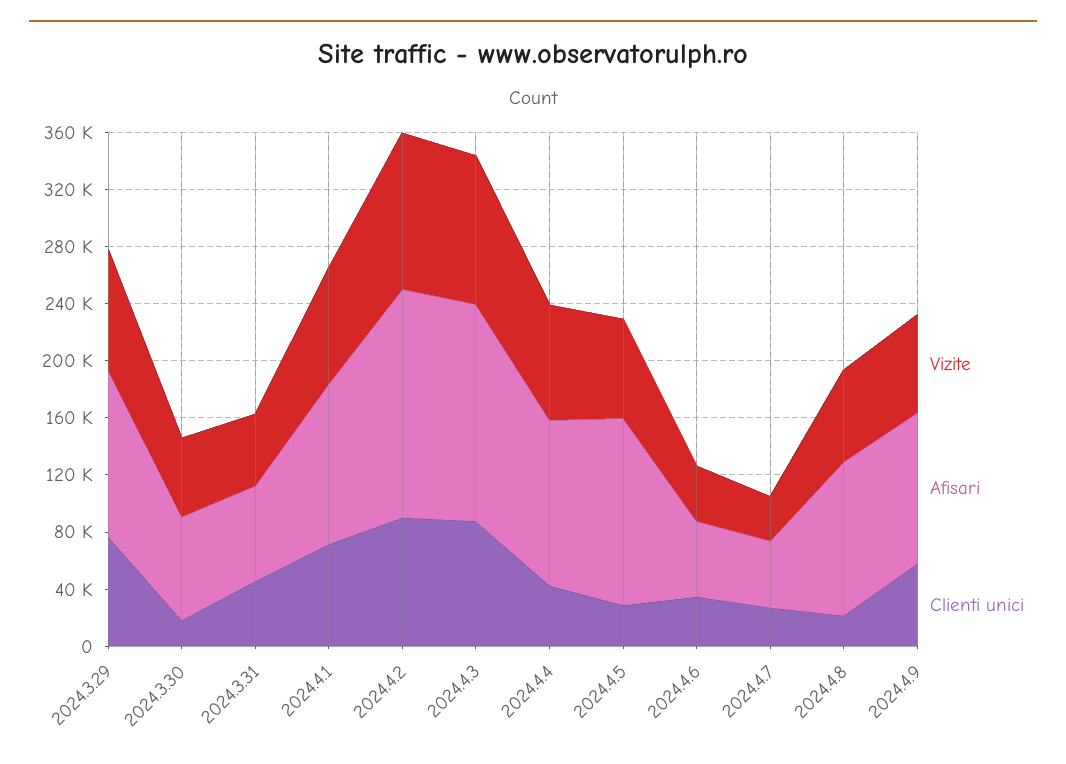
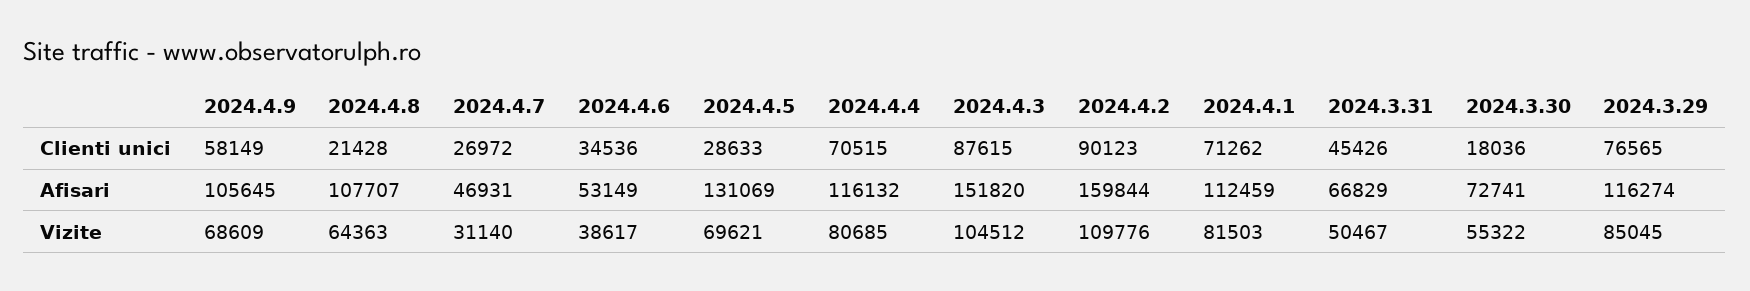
  {
    "Vizite": {
      "2024.3.29": 85045,
      "2024.3.30": 55322,
      "2024.3.31": 50467,
      "2024.4.1": 81503,
      "2024.4.2": 109776,
      "2024.4.3": 104512,
      "2024.4.4": 80685,
      "2024.4.5": 69621,
      "2024.4.6": 38617,
      "2024.4.7": 31140,
      "2024.4.8": 64363,
      "2024.4.9": 68609
    },
    "Afisari": {
      "2024.3.29": 116274,
      "2024.3.30": 72741,
      "2024.3.31": 66829,
      "2024.4.1": 112459,
      "2024.4.2": 159844,
      "2024.4.3": 151820,
      "2024.4.4": 116132,
      "2024.4.5": 131069,
      "2024.4.6": 53149,
      "2024.4.7": 46931,
      "2024.4.8": 107707,
      "2024.4.9": 105645
    },
    "Clienti unici": {
      "2024.3.29": 76565,
      "2024.3.30": 18036,
      "2024.3.31": 45426,
      "2024.4.1": 71262,
      "2024.4.2": 90123,
      "2024.4.3": 87615,
-     "2024.4.4": 40000,
+     "2024.4.4": 70515,
      "2024.4.5": 28633,
      "2024.4.6": 34536,
      "2024.4.7": 26972,
      "2024.4.8": 21428,
      "2024.4.9": 58149
    }
  }

